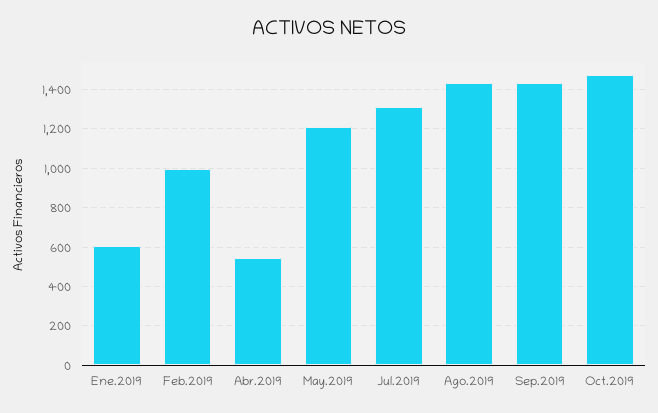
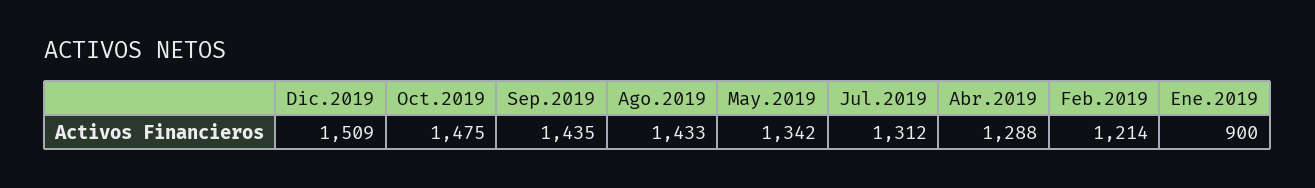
  {
-   "Ene.2019": 600,
+   "Ene.2019": 900,
-   "Feb.2019": 1000,
+   "Feb.2019": 1214,
-   "Abr.2019": 550,
+   "Abr.2019": 1288,
-   "May.2019": 1200,
+   "May.2019": 1342,
    "Jul.2019": 1312,
    "Ago.2019": 1433,
    "Sep.2019": 1435,
-   "Oct.2019": 1475
+   "Oct.2019": 1475,
+   "Dic.2019": 1509
  }

